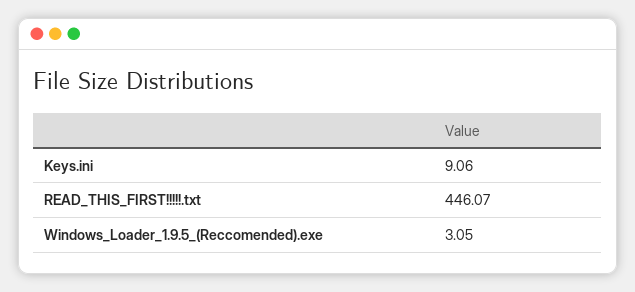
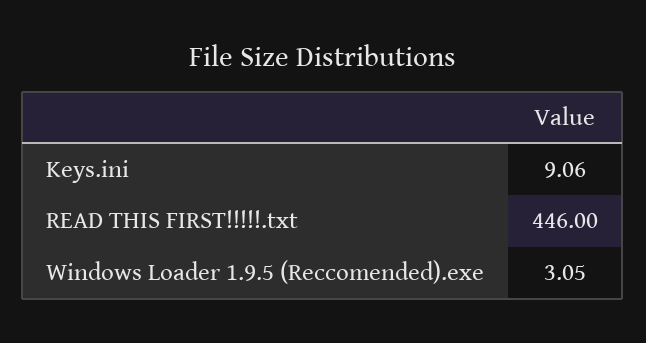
  {
    "Keys.ini": 9.06,
-   "READ_THIS_FIRST!!!!!.txt": 446.07,
+   "READ_THIS_FIRST!!!!!.txt": 446,
    "Windows_Loader_1.9.5_(Reccomended).exe": 3.05
  }

